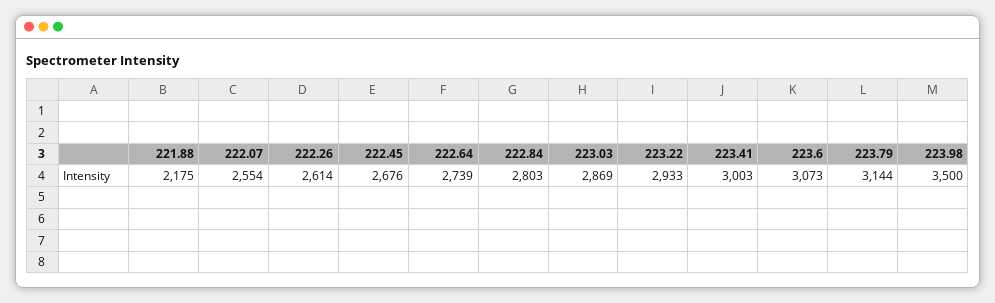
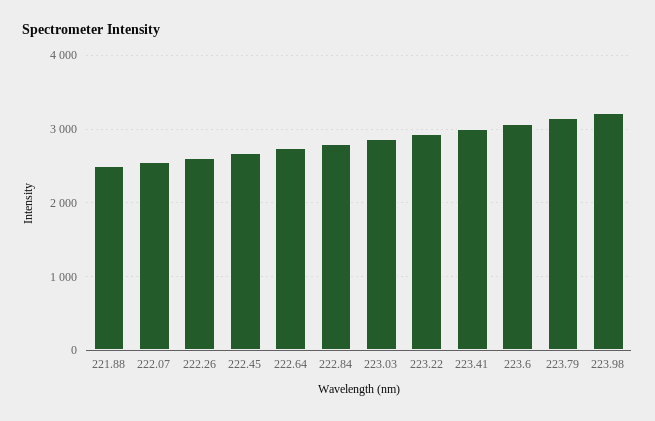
  {
-   "221.88": 2175,
+   "221.88": 2500,
    "222.07": 2554,
    "222.26": 2614,
    "222.45": 2676,
    "222.64": 2739,
    "222.84": 2803,
    "223.03": 2869,
    "223.22": 2933,
    "223.41": 3003,
    "223.6": 3073,
    "223.79": 3144,
-   "223.98": 3500
+   "223.98": 3200
  }

